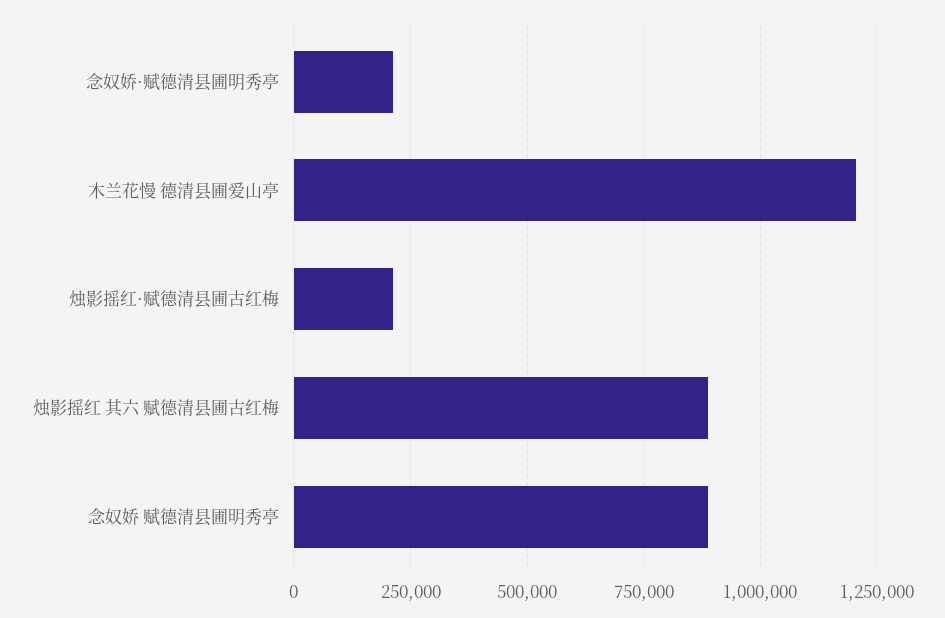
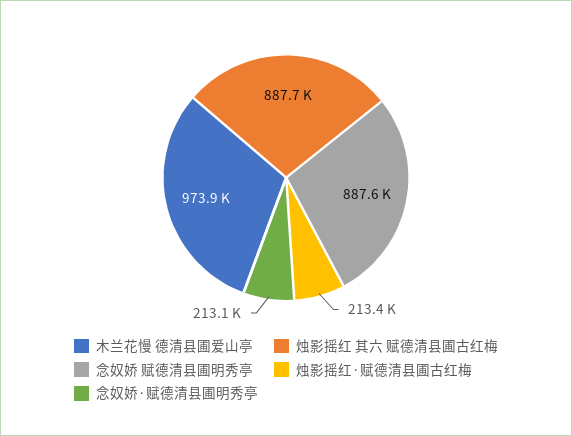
  {
    "念奴娇·赋德清县圃明秀亭": 213100,
-   "木兰花慢 德清县圃爱山亭": 1200000,
+   "木兰花慢 德清县圃爱山亭": 973900,
    "烛影摇红·赋德清县圃古红梅": 213400,
    "烛影摇红 其六 赋德清县圃古红梅": 887700,
    "念奴娇 赋德清县圃明秀亭": 887600
  }

